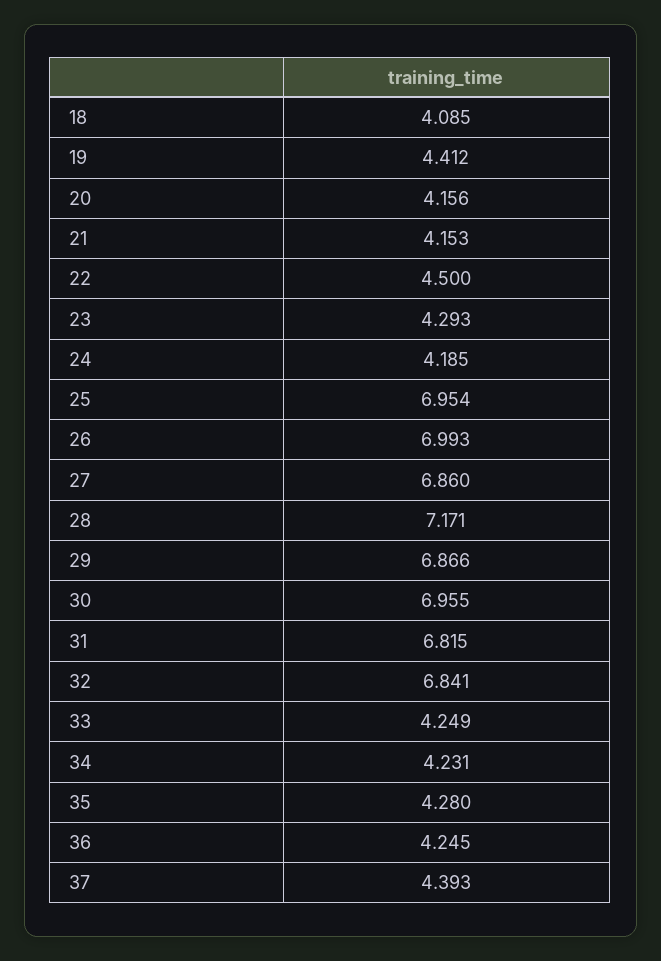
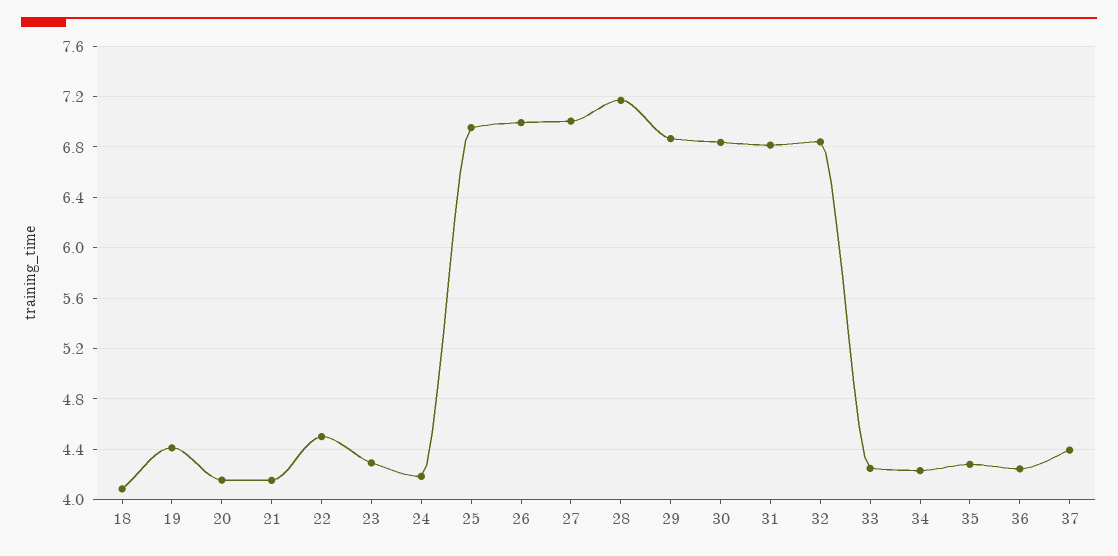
  {
    "18": 4.085,
    "19": 4.412,
    "20": 4.156,
    "21": 4.153,
    "22": 4.5,
    "23": 4.293,
    "24": 4.185,
    "25": 6.954,
    "26": 6.993,
-   "27": 6.86,
+   "27": 7,
    "28": 7.171,
    "29": 6.866,
-   "30": 6.955,
+   "30": 6.85,
    "31": 6.815,
    "32": 6.841,
    "33": 4.249,
    "34": 4.231,
    "35": 4.28,
    "36": 4.245,
    "37": 4.393
  }

